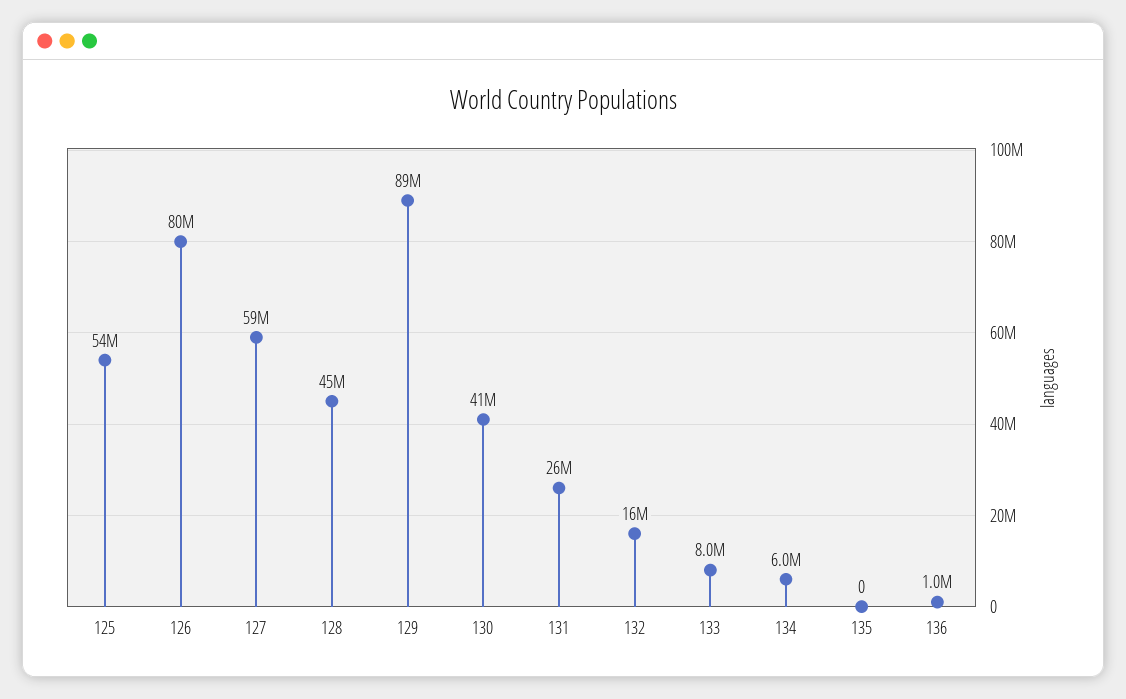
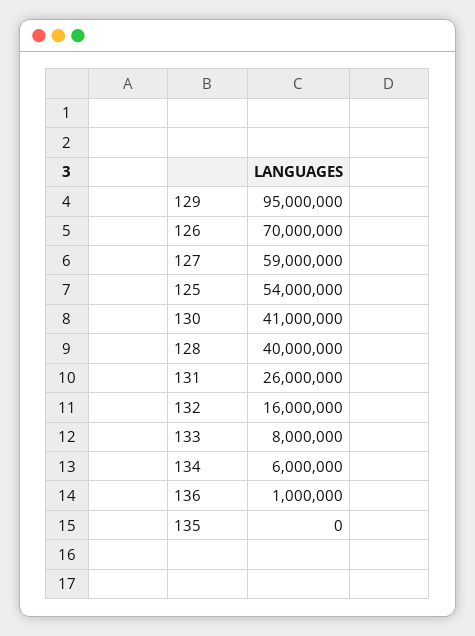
  {
    "125": 54000000,
-   "126": 80000000,
+   "126": 70000000,
    "127": 59000000,
-   "128": 45000000,
+   "128": 40000000,
-   "129": 89000000,
+   "129": 95000000,
    "130": 41000000,
    "131": 26000000,
    "132": 16000000,
    "133": 8000000,
    "134": 6000000,
    "135": 0,
    "136": 1000000
  }

